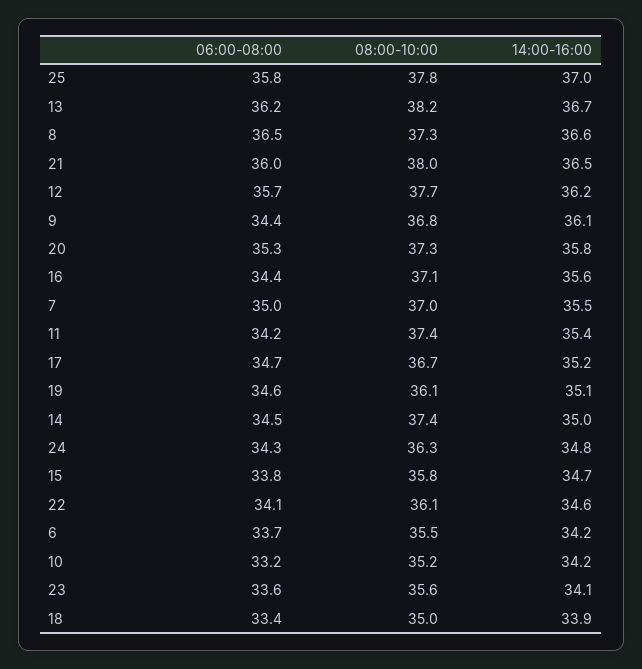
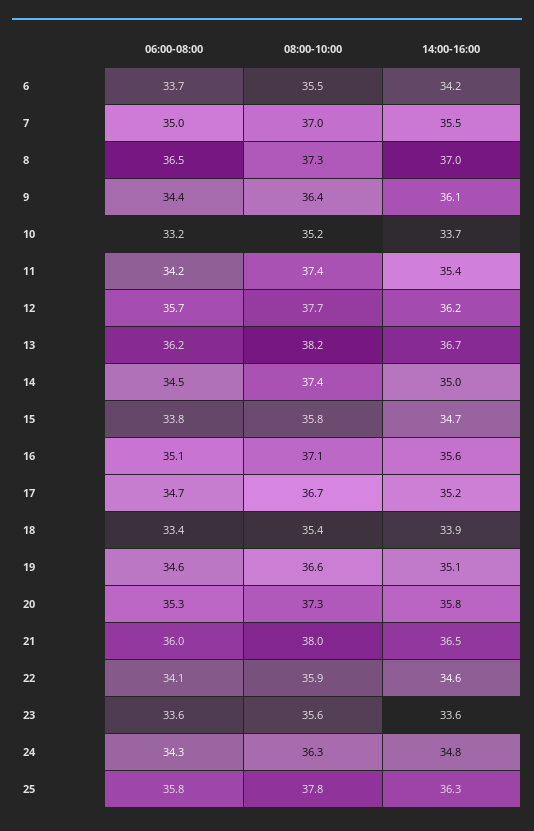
  {
    "06:00-08:00": {
      "25": 35.8,
      "13": 36.2,
      "8": 36.5,
      "21": 36,
      "12": 35.7,
      "9": 34.4,
      "20": 35.3,
-     "16": 34.4,
+     "16": 35.1,
      "7": 35,
      "11": 34.2,
      "17": 34.7,
      "19": 34.6,
      "14": 34.5,
      "24": 34.3,
      "15": 33.8,
      "22": 34.1,
      "6": 33.7,
      "10": 33.2,
      "23": 33.6,
      "18": 33.4
    },
    "08:00-10:00": {
      "25": 37.8,
      "13": 38.2,
      "8": 37.3,
      "21": 38,
      "12": 37.7,
-     "9": 36.8,
+     "9": 36.4,
      "20": 37.3,
      "16": 37.1,
      "7": 37,
      "11": 37.4,
      "17": 36.7,
-     "19": 36.1,
+     "19": 36.6,
      "14": 37.4,
      "24": 36.3,
      "15": 35.8,
-     "22": 36.1,
+     "22": 35.9,
      "6": 35.5,
      "10": 35.2,
      "23": 35.6,
-     "18": 35
+     "18": 35.4
    },
    "14:00-16:00": {
-     "25": 37,
+     "25": 36.3,
      "13": 36.7,
-     "8": 36.6,
+     "8": 37,
      "21": 36.5,
      "12": 36.2,
      "9": 36.1,
      "20": 35.8,
      "16": 35.6,
      "7": 35.5,
      "11": 35.4,
      "17": 35.2,
      "19": 35.1,
      "14": 35,
      "24": 34.8,
      "15": 34.7,
      "22": 34.6,
      "6": 34.2,
-     "10": 34.2,
+     "10": 33.7,
-     "23": 34.1,
+     "23": 33.6,
      "18": 33.9
    }
  }

